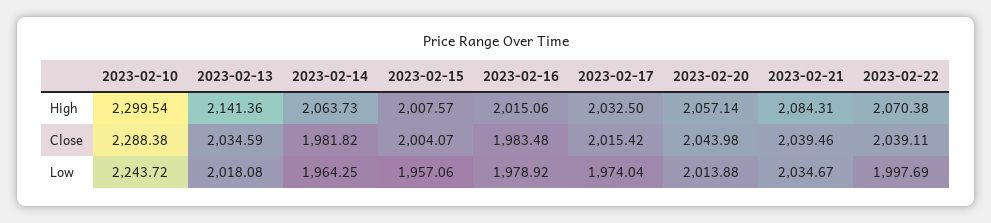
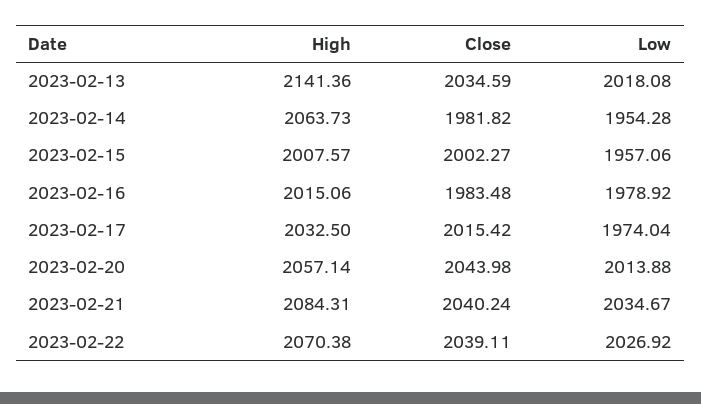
  {
-   "2023-02-10": {
-     "High": 2299.54,
-     "Close": 2288.38,
-     "Low": 2243.72
-   },
    "2023-02-13": {
      "High": 2141.36,
      "Close": 2034.59,
      "Low": 2018.08
    },
    "2023-02-14": {
      "High": 2063.73,
      "Close": 1981.82,
-     "Low": 1964.25
+     "Low": 1954.28
    },
    "2023-02-15": {
      "High": 2007.57,
-     "Close": 2004.07,
+     "Close": 2002.27,
      "Low": 1957.06
    },
    "2023-02-16": {
      "High": 2015.06,
      "Close": 1983.48,
      "Low": 1978.92
    },
    "2023-02-17": {
      "High": 2032.5,
      "Close": 2015.42,
      "Low": 1974.04
    },
    "2023-02-20": {
      "High": 2057.14,
      "Close": 2043.98,
      "Low": 2013.88
    },
    "2023-02-21": {
      "High": 2084.31,
-     "Close": 2039.46,
+     "Close": 2040.24,
      "Low": 2034.67
    },
    "2023-02-22": {
      "High": 2070.38,
      "Close": 2039.11,
-     "Low": 1997.69
+     "Low": 2026.92
    }
  }

